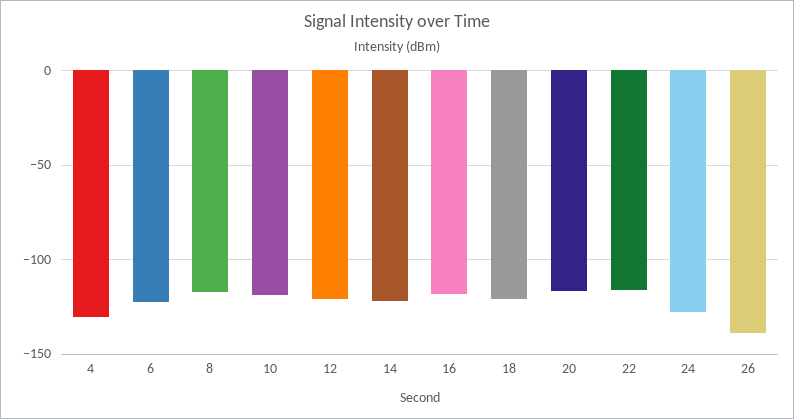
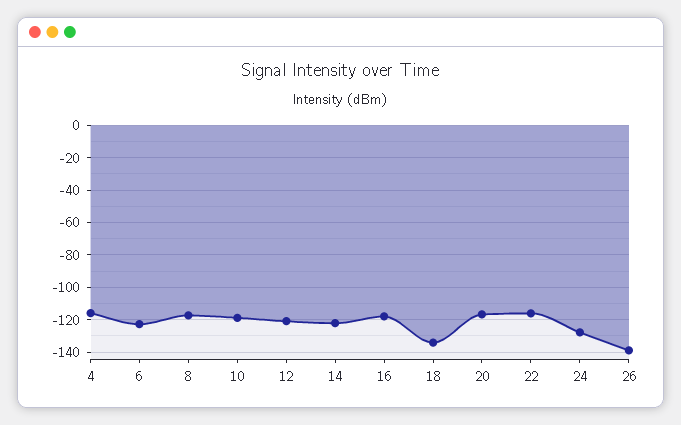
  {
-   "4": -130,
+   "4": -115,
    "6": -125,
    "8": -115,
    "10": -120,
    "12": -120,
    "14": -120,
    "16": -120,
-   "18": -120,
+   "18": -135,
    "20": -115,
    "22": -115,
    "24": -130,
    "26": -140
  }

